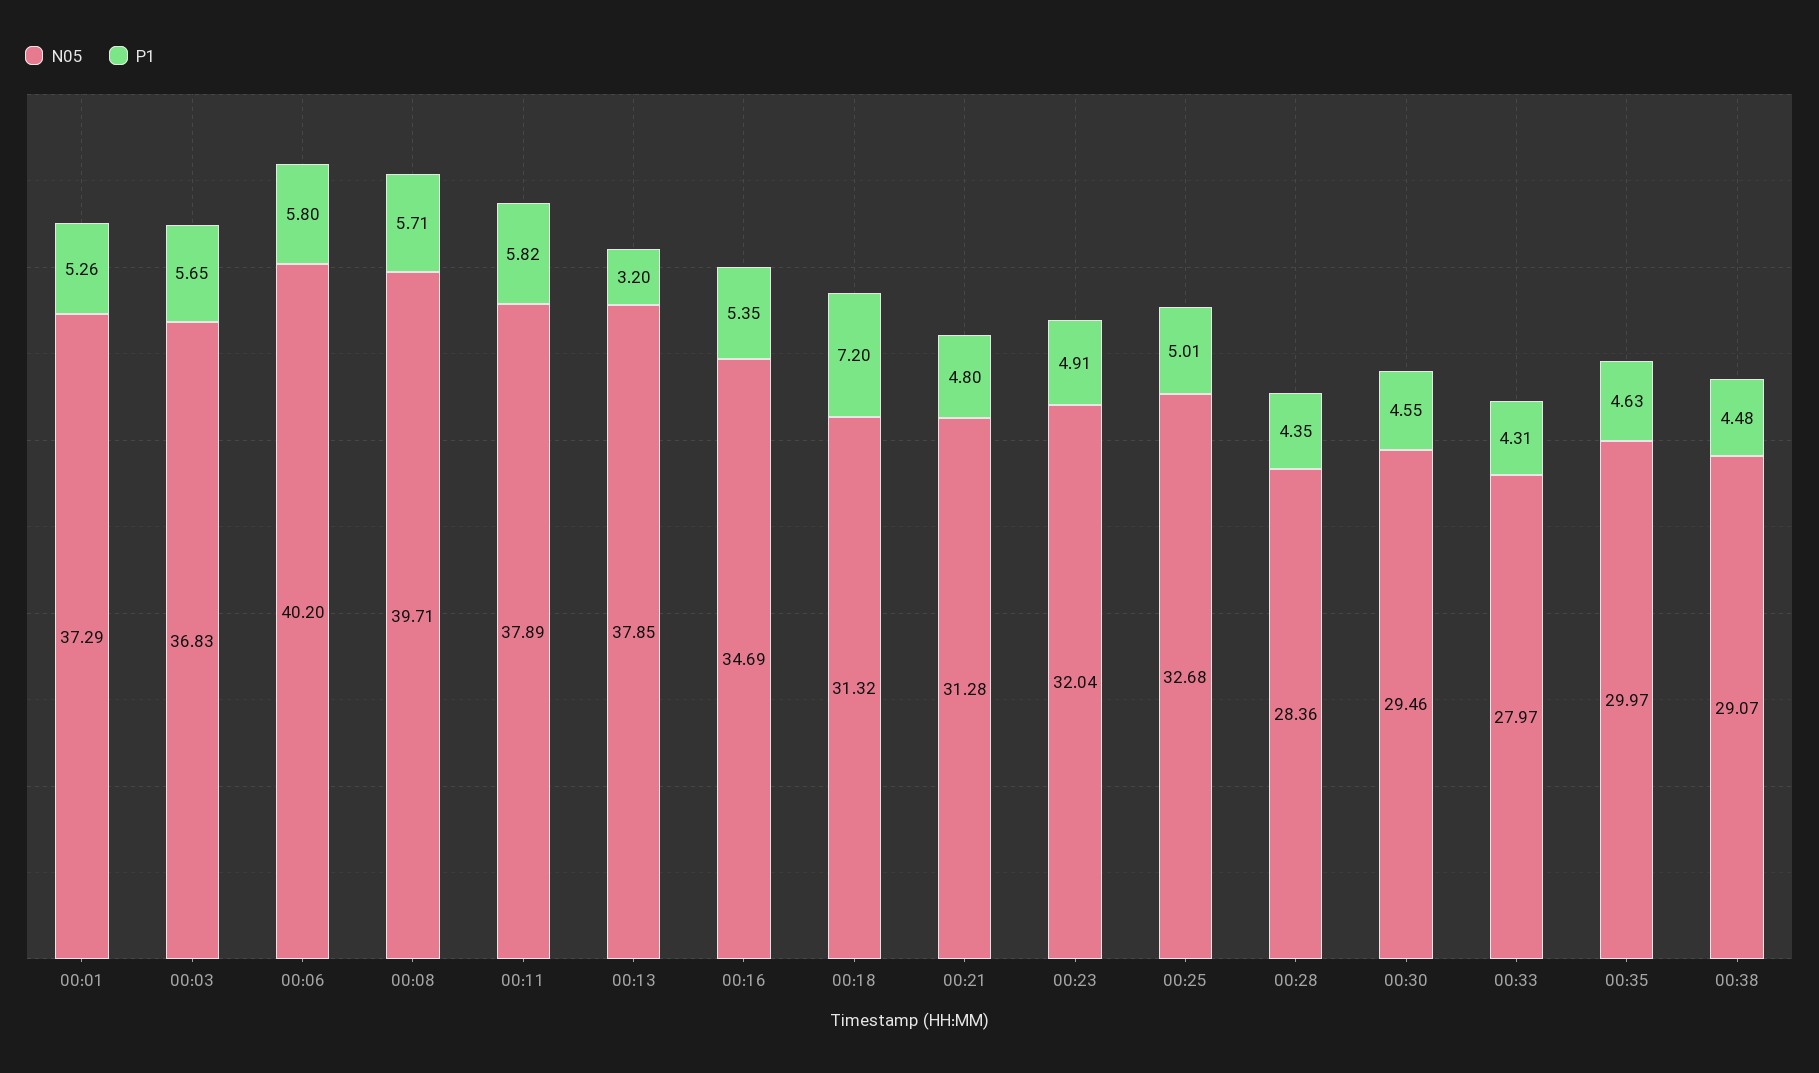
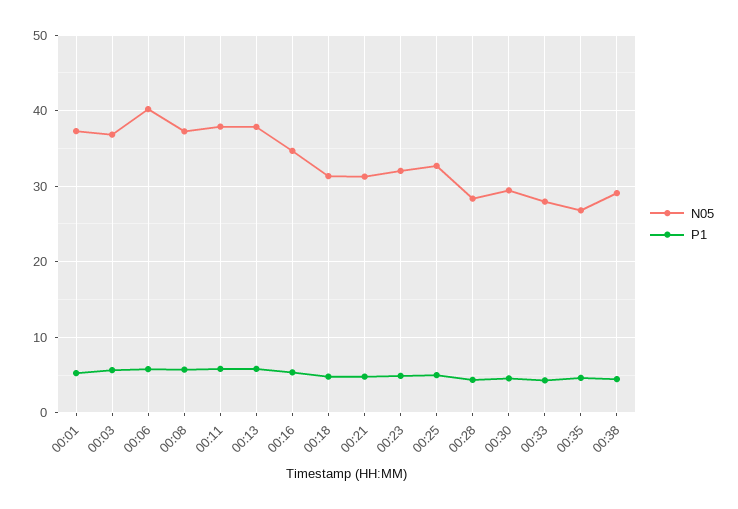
  {
    "N05": {
      "00:01": 37.29,
      "00:03": 36.83,
      "00:06": 40.2,
-     "00:08": 39.71,
+     "00:08": 37,
      "00:11": 37.89,
      "00:13": 37.85,
      "00:16": 34.69,
      "00:18": 31.32,
      "00:21": 31.28,
      "00:23": 32.04,
      "00:25": 32.68,
      "00:28": 28.36,
      "00:30": 29.46,
      "00:33": 27.97,
-     "00:35": 29.97,
+     "00:35": 27,
      "00:38": 29.07
    },
    "P1": {
      "00:01": 5.26,
      "00:03": 5.65,
      "00:06": 5.8,
      "00:08": 5.71,
      "00:11": 5.82,
-     "00:13": 3.2,
+     "00:13": 6,
      "00:16": 5.35,
-     "00:18": 7.2,
+     "00:18": 5,
      "00:21": 4.8,
      "00:23": 4.91,
      "00:25": 5.01,
      "00:28": 4.35,
      "00:30": 4.55,
      "00:33": 4.31,
      "00:35": 4.63,
      "00:38": 4.48
    }
  }

